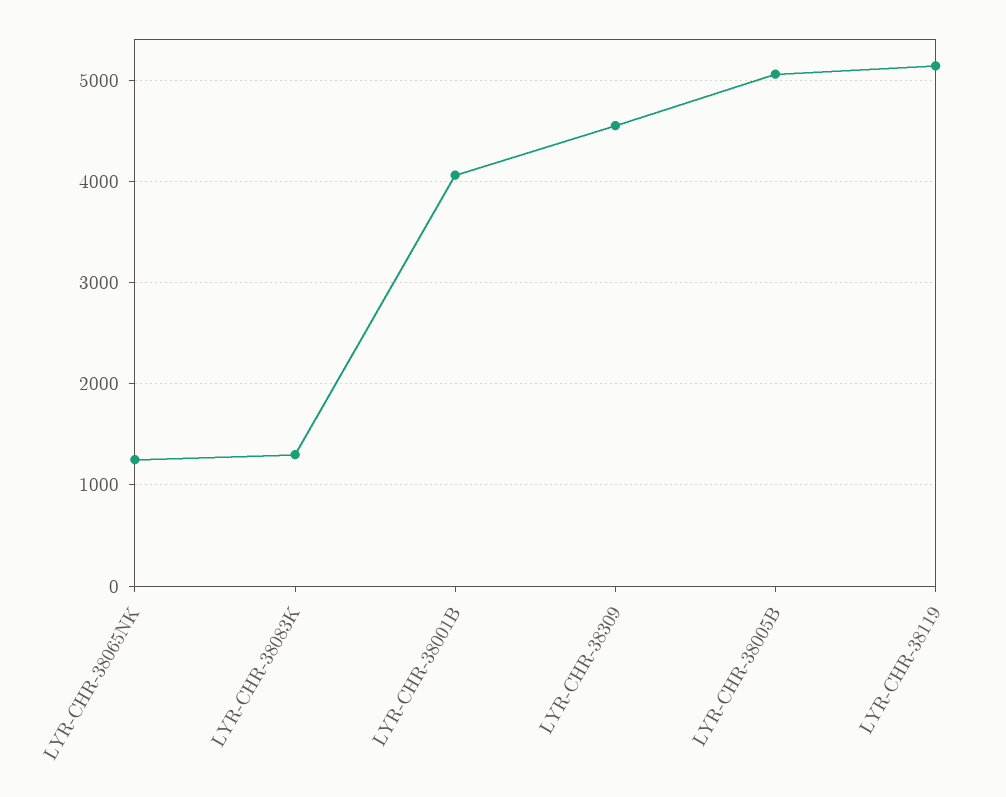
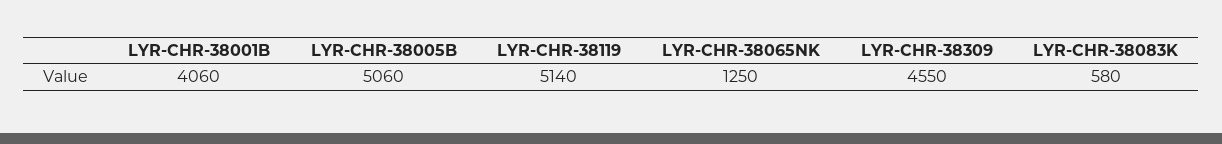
  {
    "LYR-CHR-38065NK": 1250,
-   "LYR-CHR-38083K": 1300,
+   "LYR-CHR-38083K": 580,
    "LYR-CHR-38001B": 4060,
    "LYR-CHR-38309": 4550,
    "LYR-CHR-38005B": 5060,
    "LYR-CHR-38119": 5140
  }

